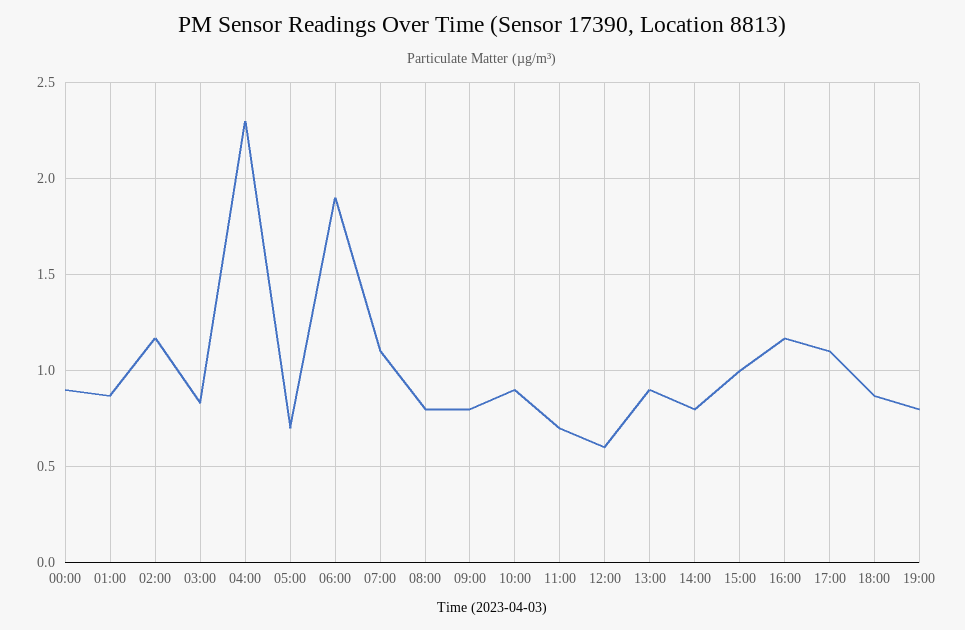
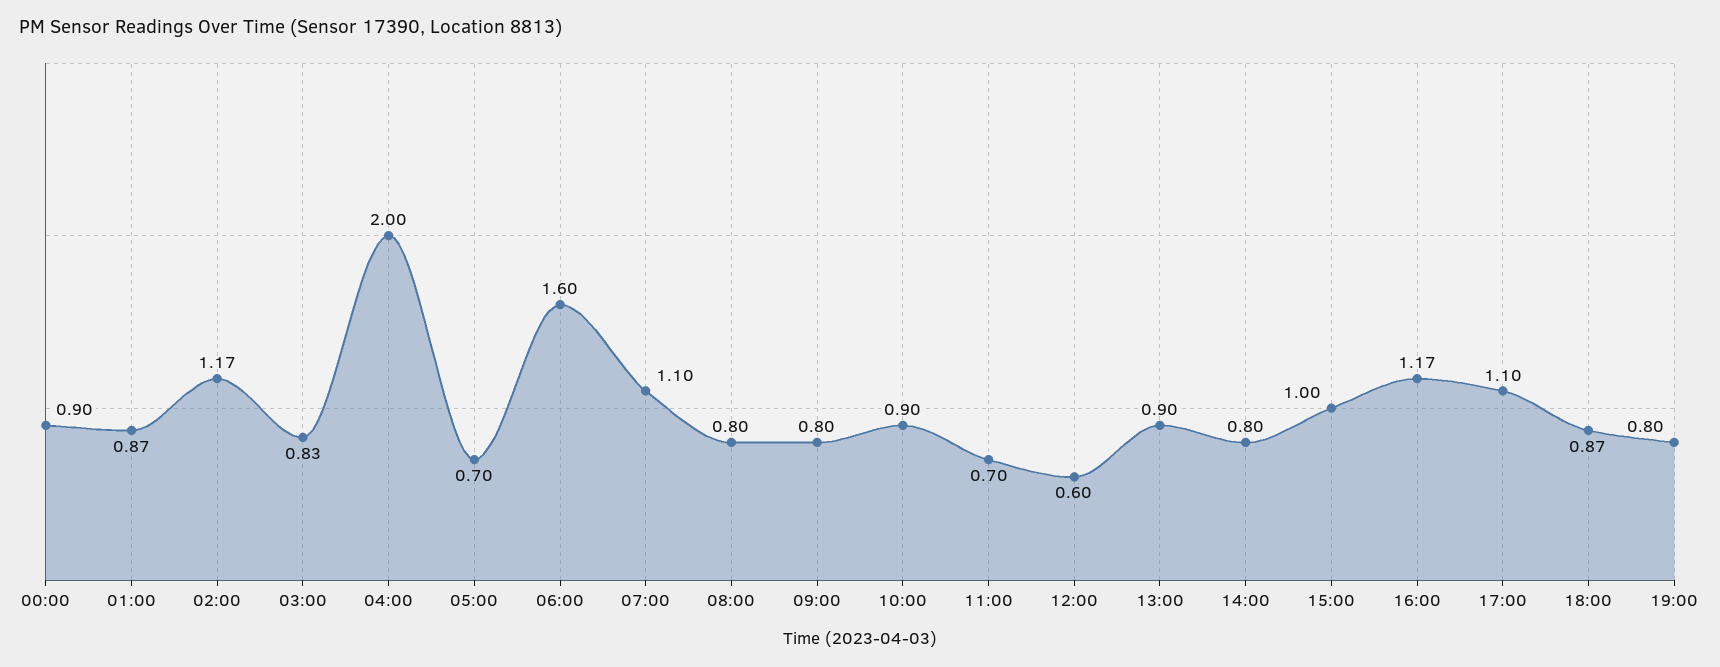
  {
    "00:00": 0.9,
    "01:00": 0.87,
    "02:00": 1.17,
    "03:00": 0.83,
-   "04:00": 2.3,
+   "04:00": 2,
    "05:00": 0.7,
-   "06:00": 1.9,
+   "06:00": 1.6,
    "07:00": 1.1,
    "08:00": 0.8,
    "09:00": 0.8,
    "10:00": 0.9,
    "11:00": 0.7,
    "12:00": 0.6,
    "13:00": 0.9,
    "14:00": 0.8,
    "15:00": 1,
    "16:00": 1.17,
    "17:00": 1.1,
    "18:00": 0.87,
    "19:00": 0.8
  }

